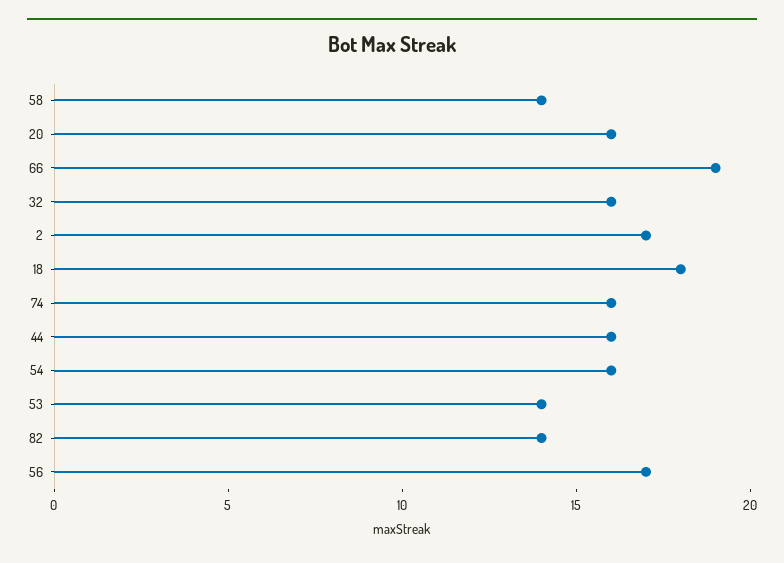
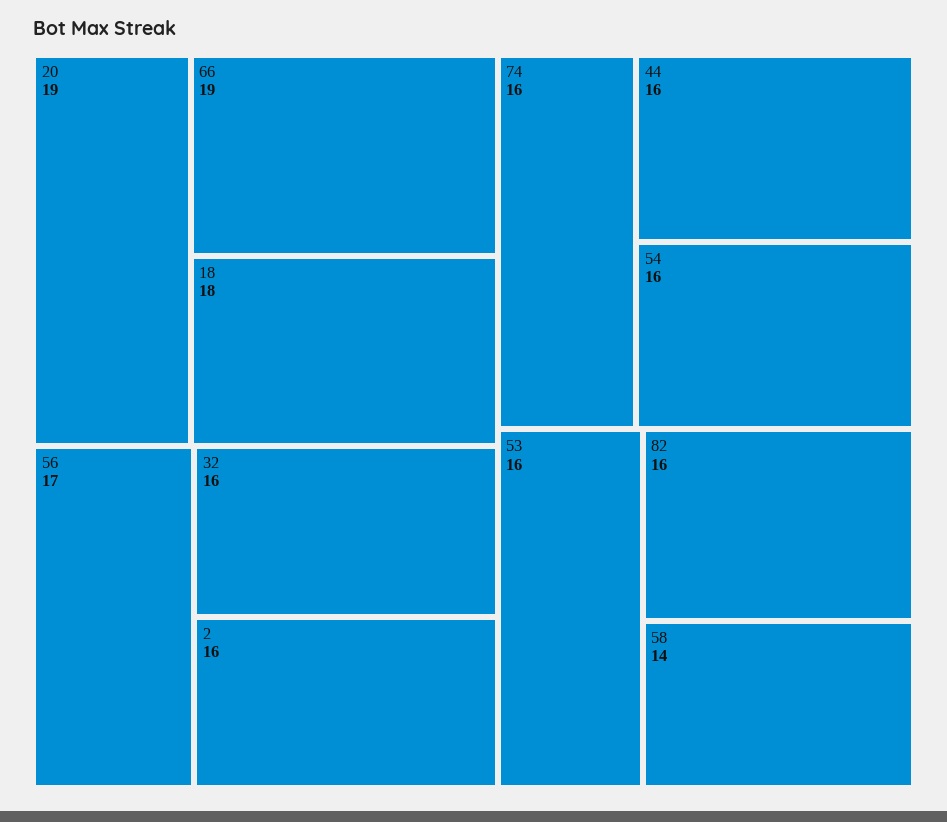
  {
    "58": 14,
-   "20": 16,
+   "20": 19,
    "66": 19,
    "32": 16,
-   "2": 17,
+   "2": 16,
    "18": 18,
    "74": 16,
    "44": 16,
    "54": 16,
-   "53": 14,
+   "53": 16,
-   "82": 14,
+   "82": 16,
    "56": 17
  }

